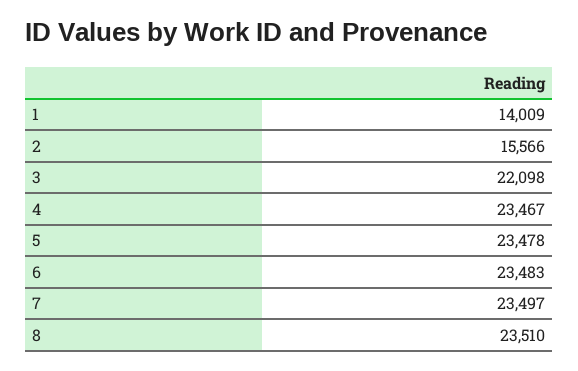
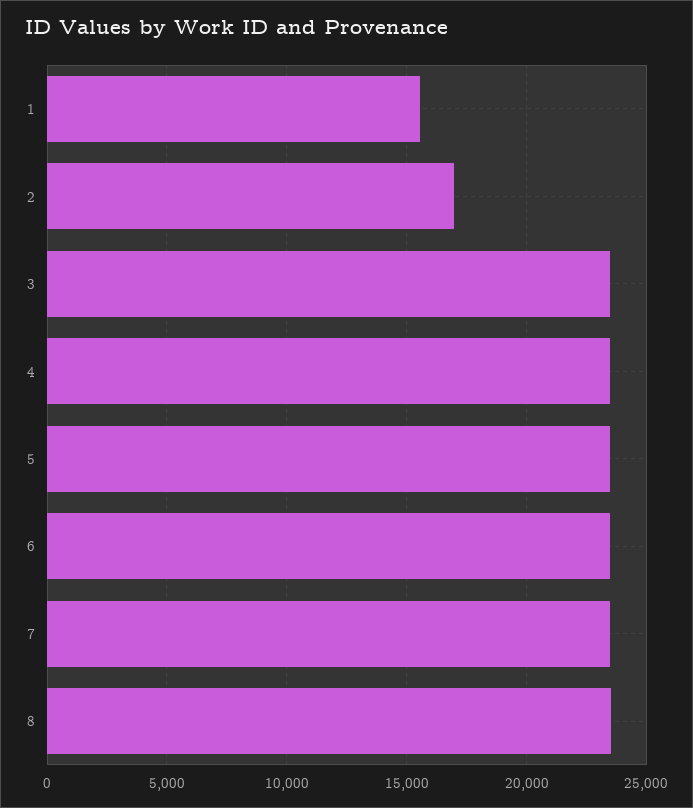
  {
-   "1": 14009,
+   "1": 15500,
-   "2": 15566,
+   "2": 17000,
-   "3": 22098,
+   "3": 23500,
    "4": 23467,
    "5": 23478,
    "6": 23483,
    "7": 23497,
    "8": 23510
  }

